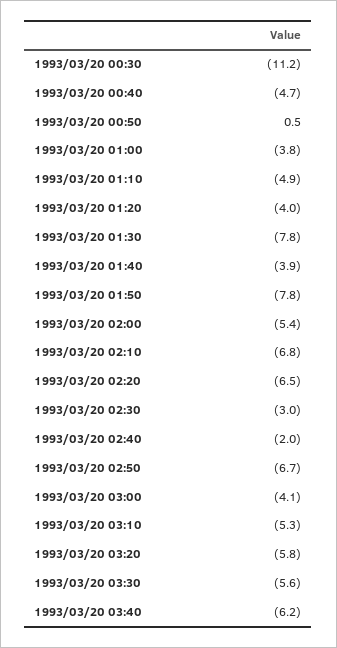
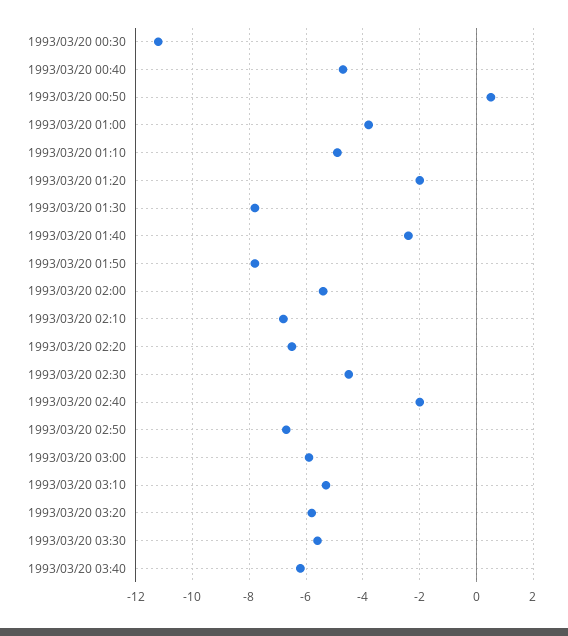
  {
    "1993/03/20 00:30": -11.2,
    "1993/03/20 00:40": -4.7,
    "1993/03/20 00:50": 0.5,
    "1993/03/20 01:00": -3.8,
    "1993/03/20 01:10": -4.9,
-   "1993/03/20 01:20": -4,
+   "1993/03/20 01:20": -2,
    "1993/03/20 01:30": -7.8,
-   "1993/03/20 01:40": -3.9,
+   "1993/03/20 01:40": -2.5,
    "1993/03/20 01:50": -7.8,
    "1993/03/20 02:00": -5.4,
    "1993/03/20 02:10": -6.8,
    "1993/03/20 02:20": -6.5,
-   "1993/03/20 02:30": -3,
+   "1993/03/20 02:30": -4.5,
    "1993/03/20 02:40": -2,
    "1993/03/20 02:50": -6.7,
-   "1993/03/20 03:00": -4.1,
+   "1993/03/20 03:00": -6,
    "1993/03/20 03:10": -5.3,
    "1993/03/20 03:20": -5.8,
    "1993/03/20 03:30": -5.6,
    "1993/03/20 03:40": -6.2
  }

